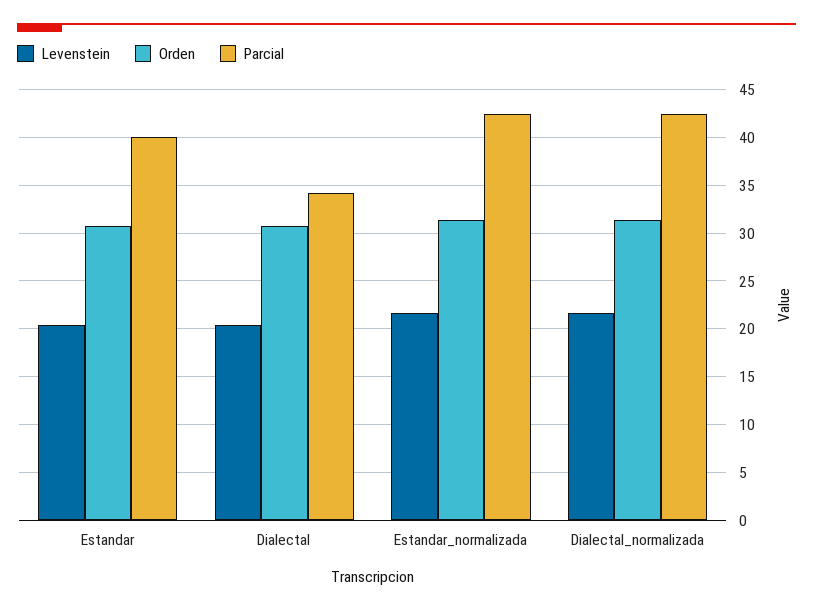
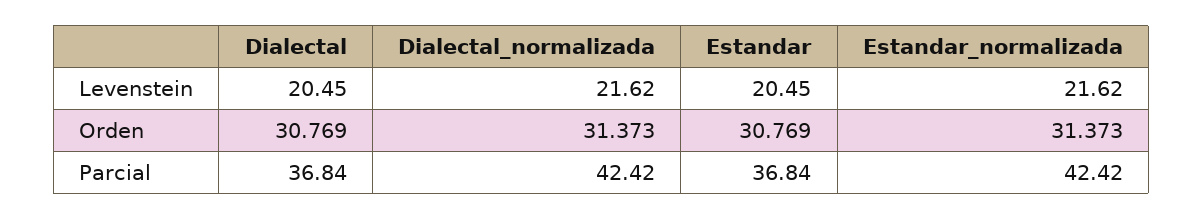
  {
    "Levenstein": {
      "Estandar": 20.45,
      "Dialectal": 20.45,
      "Estandar_normalizada": 21.62,
      "Dialectal_normalizada": 21.62
    },
    "Orden": {
      "Estandar": 30.769,
      "Dialectal": 30.769,
      "Estandar_normalizada": 31.373,
      "Dialectal_normalizada": 31.373
    },
    "Parcial": {
-     "Estandar": 40,
+     "Estandar": 36.84,
-     "Dialectal": 34,
+     "Dialectal": 36.84,
      "Estandar_normalizada": 42.42,
      "Dialectal_normalizada": 42.42
    }
  }

